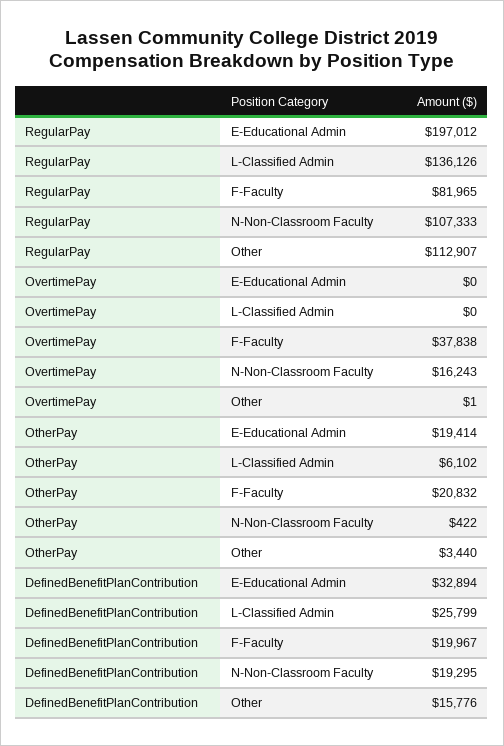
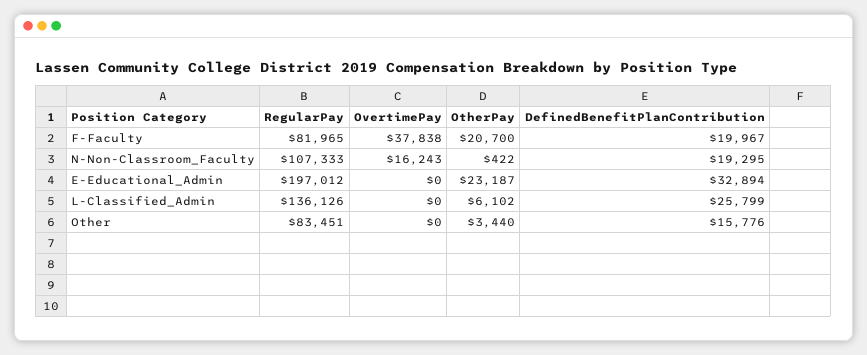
  {
    "RegularPay": {
      "E-Educational Admin": 197012,
      "L-Classified Admin": 136126,
      "F-Faculty": 81965,
      "N-Non-Classroom Faculty": 107333,
-     "Other": 112907
+     "Other": 83451
    },
    "OvertimePay": {
      "E-Educational Admin": 0,
      "L-Classified Admin": 0,
      "F-Faculty": 37838,
      "N-Non-Classroom Faculty": 16243,
-     "Other": 1
+     "Other": 0
    },
    "OtherPay": {
-     "E-Educational Admin": 19414,
+     "E-Educational Admin": 23187,
      "L-Classified Admin": 6102,
-     "F-Faculty": 20832,
+     "F-Faculty": 20700,
      "N-Non-Classroom Faculty": 422,
      "Other": 3440
    },
    "DefinedBenefitPlanContribution": {
      "E-Educational Admin": 32894,
      "L-Classified Admin": 25799,
      "F-Faculty": 19967,
      "N-Non-Classroom Faculty": 19295,
      "Other": 15776
    }
  }

